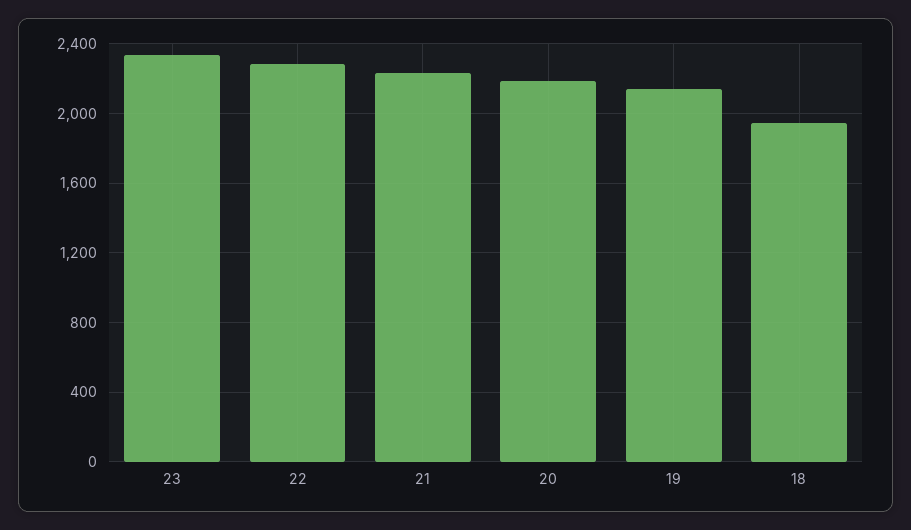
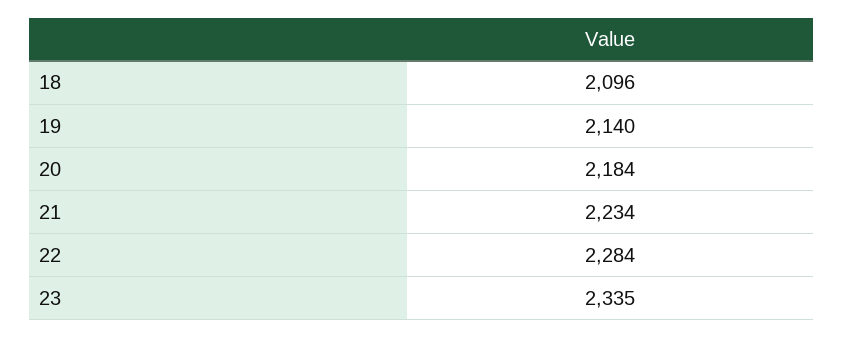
  {
    "23": 2335,
    "22": 2284,
    "21": 2234,
    "20": 2184,
    "19": 2140,
-   "18": 1950
+   "18": 2096
  }

